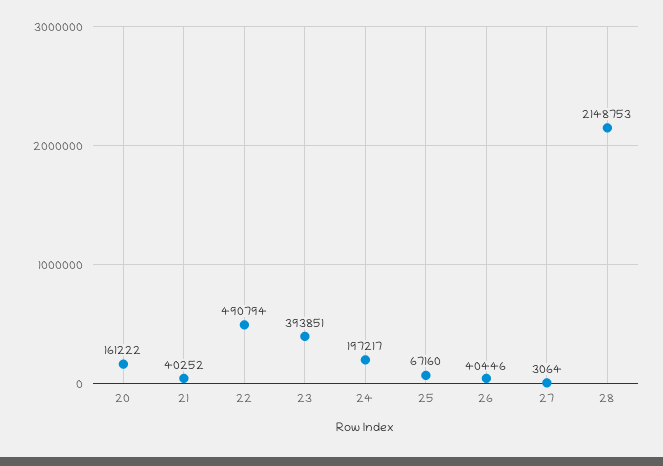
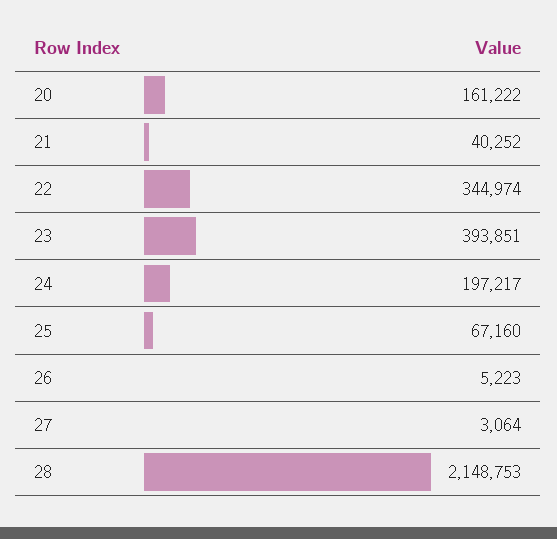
  {
    "20": 161222,
    "21": 40252,
-   "22": 490794,
+   "22": 344974,
    "23": 393851,
    "24": 197217,
    "25": 67160,
-   "26": 40446,
+   "26": 5223,
    "27": 3064,
    "28": 2148753
  }

